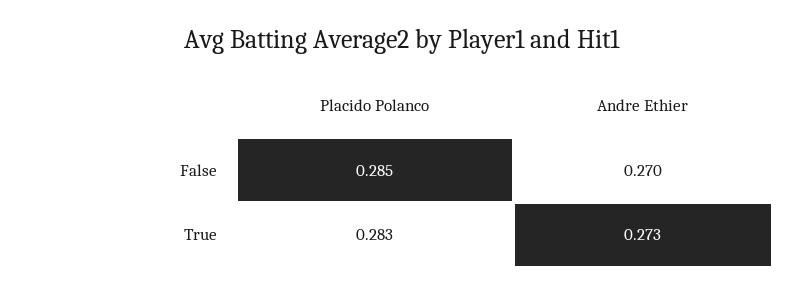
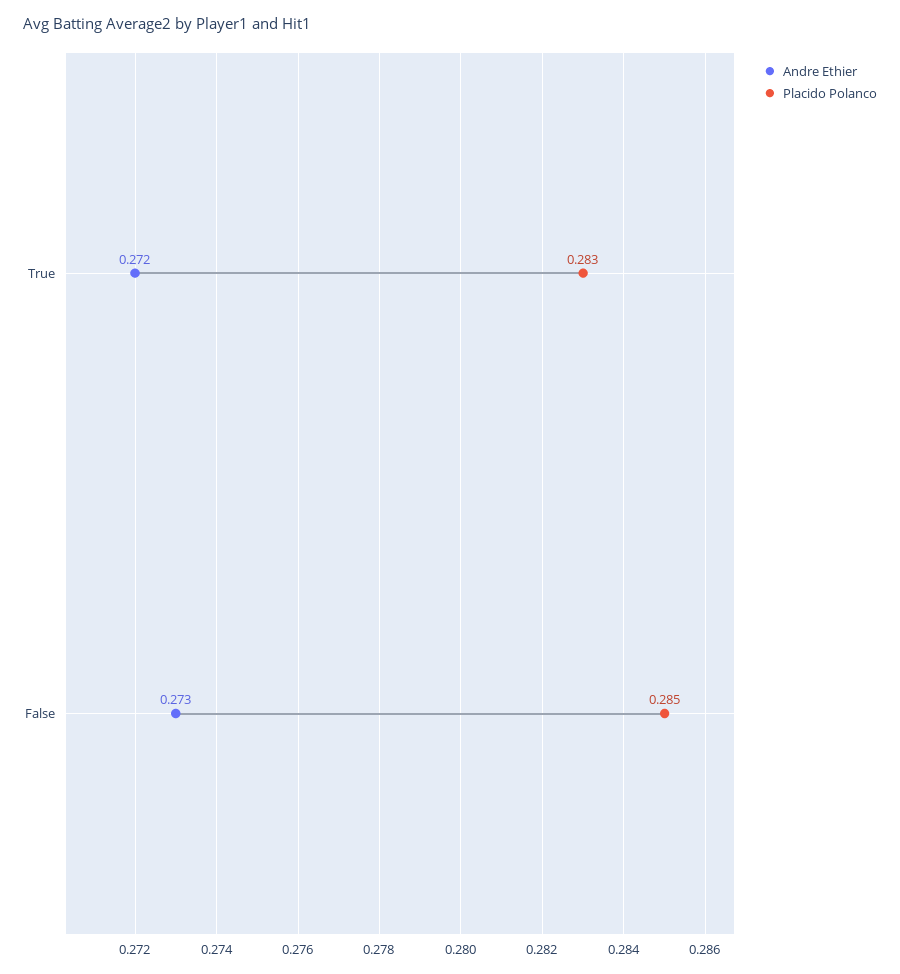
  {
    "Placido Polanco": {
      "False": 0.285,
      "True": 0.283
    },
    "Andre Ethier": {
-     "False": 0.27,
+     "False": 0.273,
-     "True": 0.273
+     "True": 0.272
    }
  }

